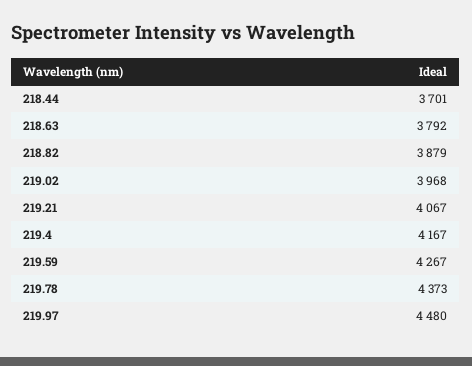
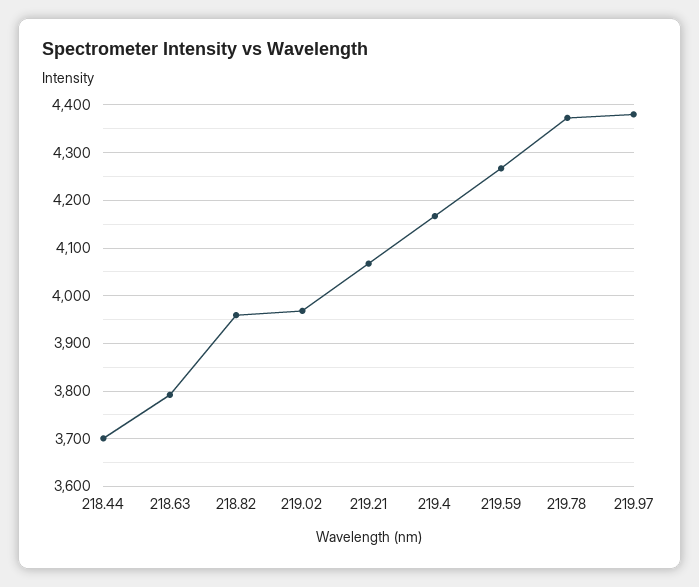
  {
    "218.44": 3701,
    "218.63": 3792,
-   "218.82": 3879,
+   "218.82": 3960,
    "219.02": 3968,
    "219.21": 4067,
    "219.4": 4167,
    "219.59": 4267,
    "219.78": 4373,
-   "219.97": 4480
+   "219.97": 4380
  }

